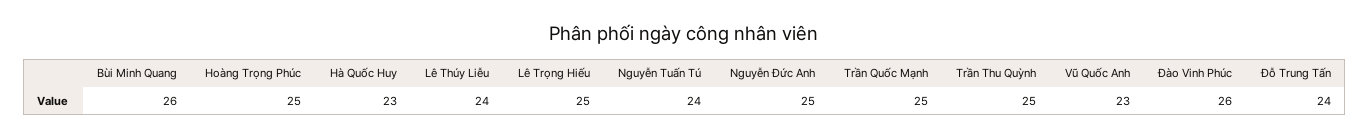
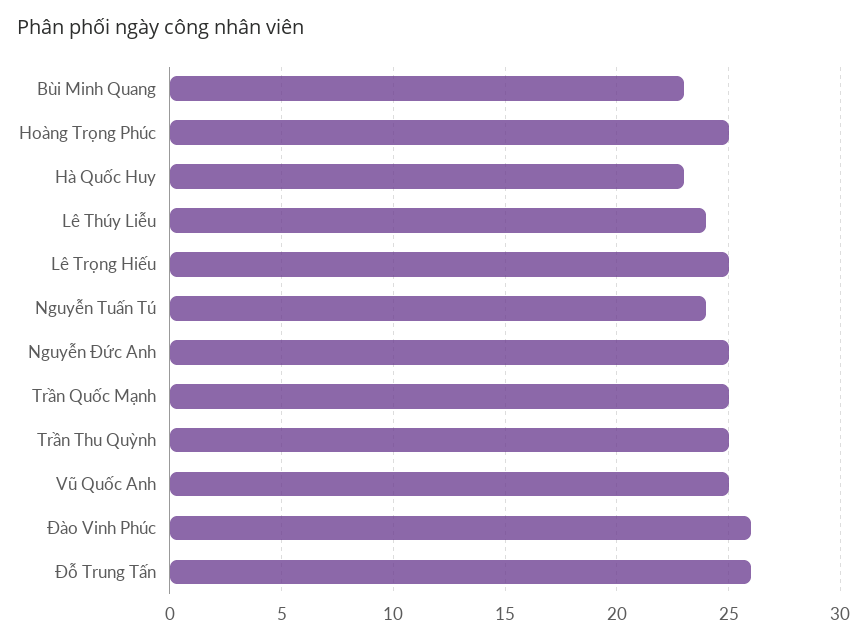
  {
-   "Bùi Minh Quang": 26,
+   "Bùi Minh Quang": 23,
    "Hoàng Trọng Phúc": 25,
    "Hà Quốc Huy": 23,
    "Lê Thúy Liễu": 24,
    "Lê Trọng Hiếu": 25,
    "Nguyễn Tuấn Tú": 24,
    "Nguyễn Đức Anh": 25,
    "Trần Quốc Mạnh": 25,
    "Trần Thu Quỳnh": 25,
-   "Vũ Quốc Anh": 23,
+   "Vũ Quốc Anh": 25,
    "Đào Vinh Phúc": 26,
-   "Đỗ Trung Tấn": 24
+   "Đỗ Trung Tấn": 26
  }

